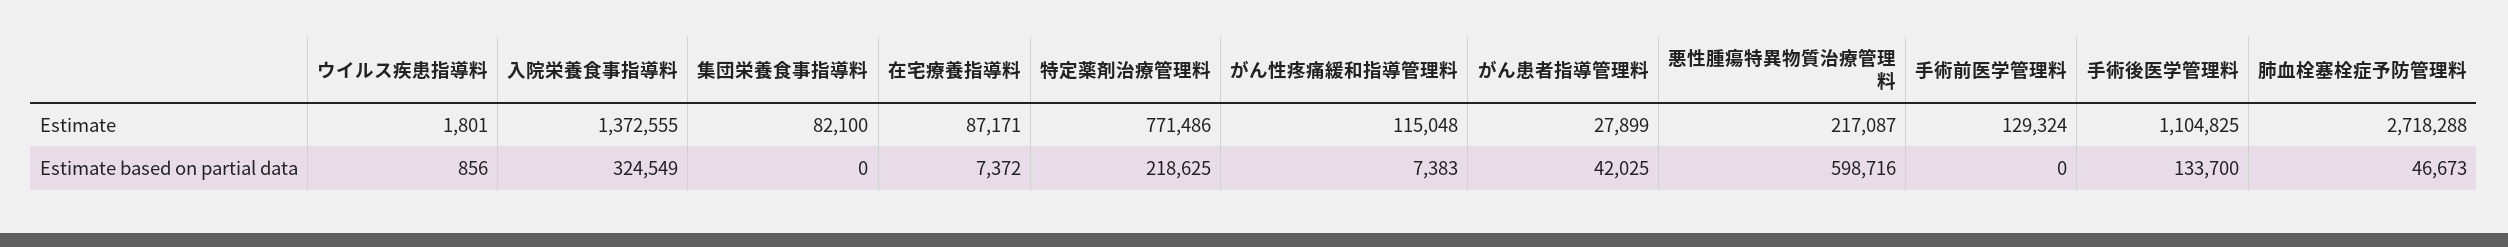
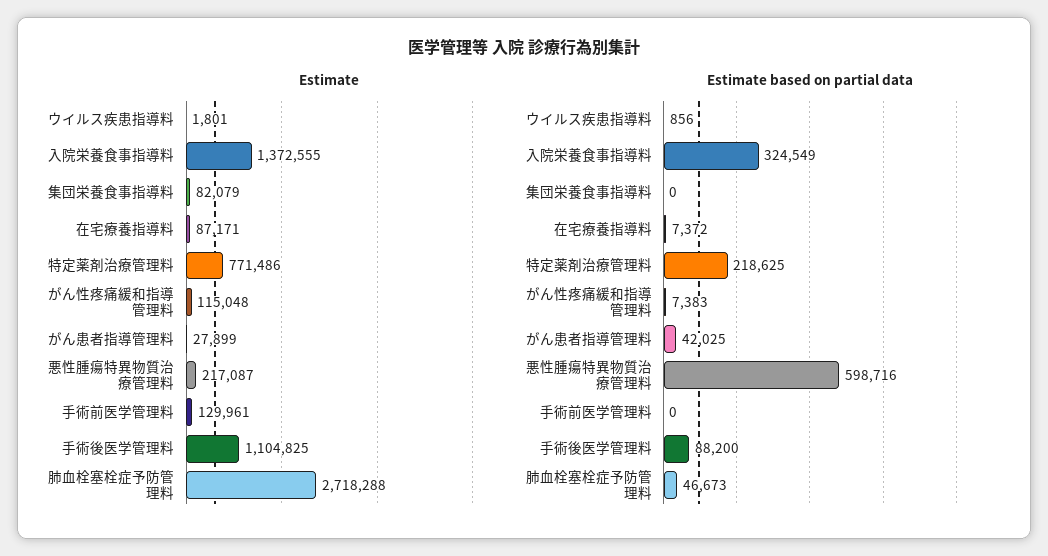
  {
    "Estimate": {
      "ウイルス疾患指導料": 1801,
      "入院栄養食事指導料": 1372555,
-     "集団栄養食事指導料": 82100,
+     "集団栄養食事指導料": 82079,
      "在宅療養指導料": 87171,
      "特定薬剤治療管理料": 771486,
      "がん性疼痛緩和指導管理料": 115048,
      "がん患者指導管理料": 27899,
      "悪性腫瘍特異物質治療管理料": 217087,
-     "手術前医学管理料": 129324,
+     "手術前医学管理料": 129961,
      "手術後医学管理料": 1104825,
      "肺血栓塞栓症予防管理料": 2718288
    },
    "Estimate based on partial data": {
      "ウイルス疾患指導料": 856,
      "入院栄養食事指導料": 324549,
      "集団栄養食事指導料": 0,
      "在宅療養指導料": 7372,
      "特定薬剤治療管理料": 218625,
      "がん性疼痛緩和指導管理料": 7383,
      "がん患者指導管理料": 42025,
      "悪性腫瘍特異物質治療管理料": 598716,
      "手術前医学管理料": 0,
-     "手術後医学管理料": 133700,
+     "手術後医学管理料": 88200,
      "肺血栓塞栓症予防管理料": 46673
    }
  }

